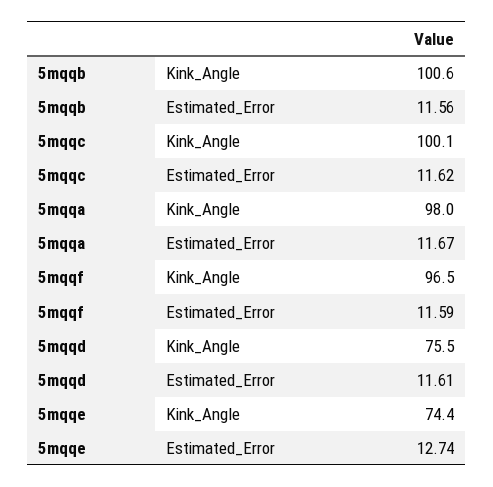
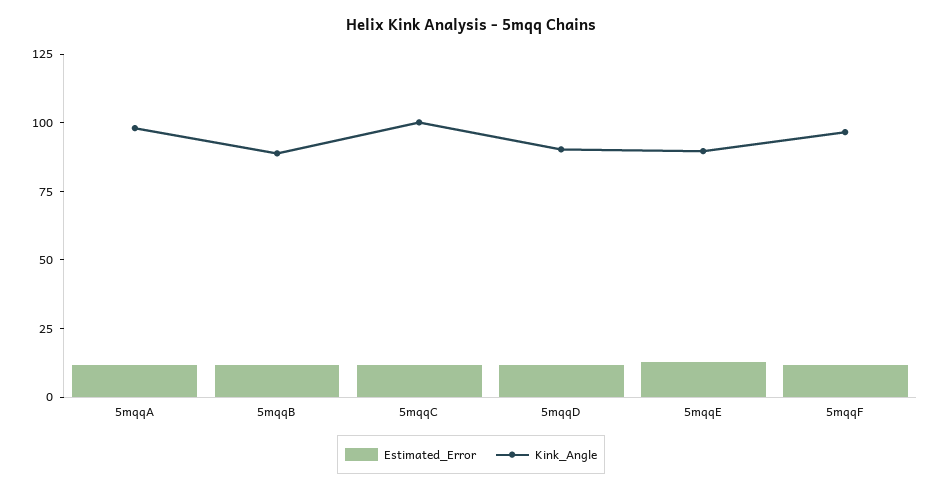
  {
    "Kink_Angle": {
-     "5mqqb": 100.6,
+     "5mqqb": 90,
      "5mqqc": 100.1,
      "5mqqa": 98,
      "5mqqf": 96.5,
-     "5mqqd": 75.5,
+     "5mqqd": 90,
-     "5mqqe": 74.4
+     "5mqqe": 90
    },
    "Estimated_Error": {
      "5mqqb": 11.56,
      "5mqqc": 11.62,
      "5mqqa": 11.67,
      "5mqqf": 11.59,
      "5mqqd": 11.61,
      "5mqqe": 12.74
    }
  }

